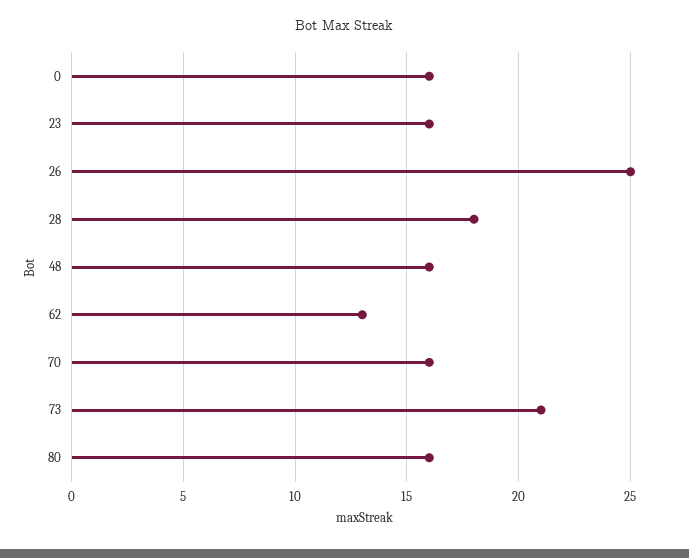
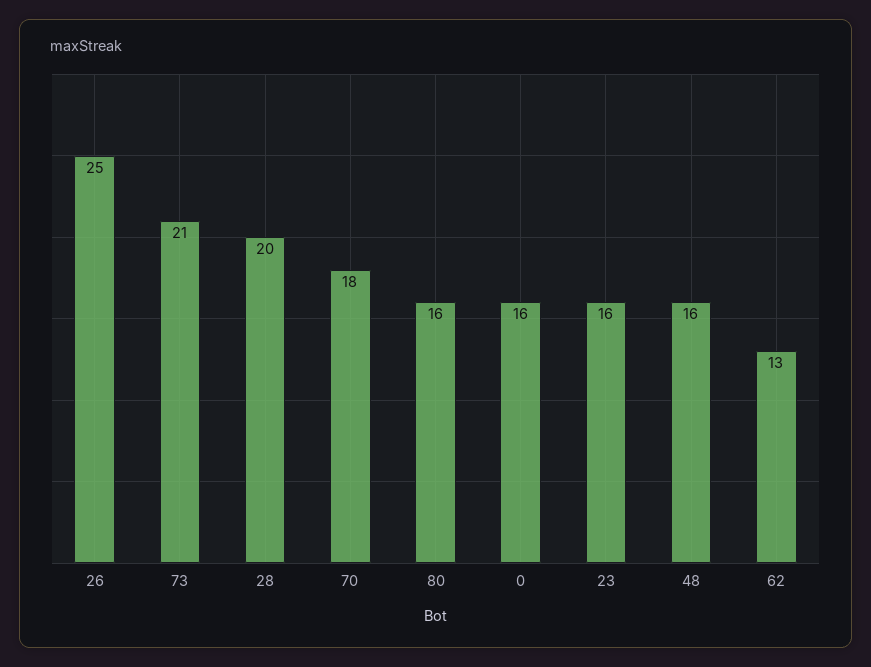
  {
    "0": 16,
    "23": 16,
    "26": 25,
-   "28": 18,
+   "28": 20,
    "48": 16,
    "62": 13,
-   "70": 16,
+   "70": 18,
    "73": 21,
    "80": 16
  }

